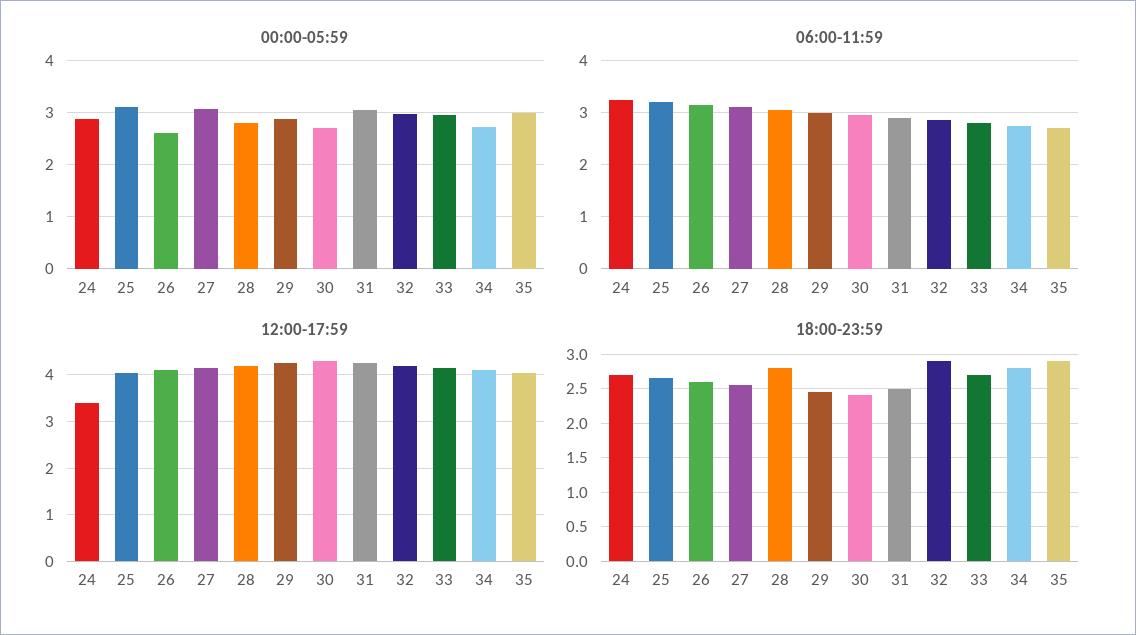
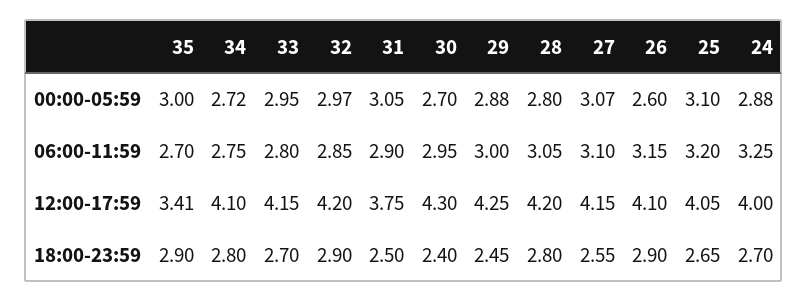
  {
    "00:00-05:59": {
      "24": 2.88,
      "25": 3.1,
      "26": 2.6,
      "27": 3.07,
      "28": 2.8,
      "29": 2.88,
      "30": 2.7,
      "31": 3.05,
      "32": 2.97,
      "33": 2.95,
      "34": 2.72,
      "35": 3
    },
    "06:00-11:59": {
      "24": 3.25,
      "25": 3.2,
      "26": 3.15,
      "27": 3.1,
      "28": 3.05,
      "29": 3,
      "30": 2.95,
      "31": 2.9,
      "32": 2.85,
      "33": 2.8,
      "34": 2.75,
      "35": 2.7
    },
    "12:00-17:59": {
-     "24": 3.4,
+     "24": 4,
      "25": 4.05,
      "26": 4.1,
      "27": 4.15,
      "28": 4.2,
      "29": 4.25,
      "30": 4.3,
-     "31": 4.2,
+     "31": 3.75,
      "32": 4.2,
      "33": 4.15,
      "34": 4.1,
-     "35": 4
+     "35": 3.41
    },
    "18:00-23:59": {
      "24": 2.7,
      "25": 2.65,
-     "26": 2.6,
+     "26": 2.9,
      "27": 2.55,
      "28": 2.8,
      "29": 2.45,
      "30": 2.4,
      "31": 2.5,
      "32": 2.9,
      "33": 2.7,
      "34": 2.8,
      "35": 2.9
    }
  }

